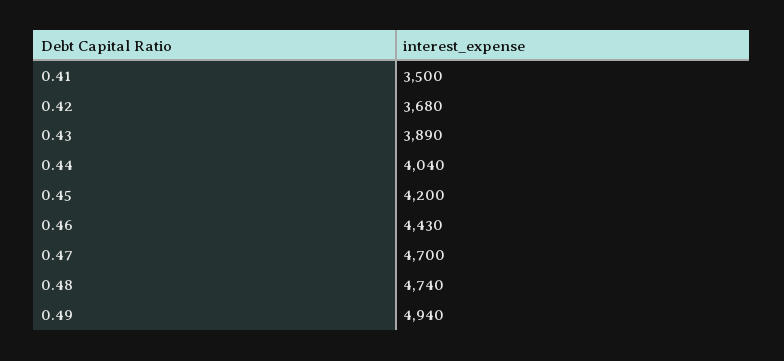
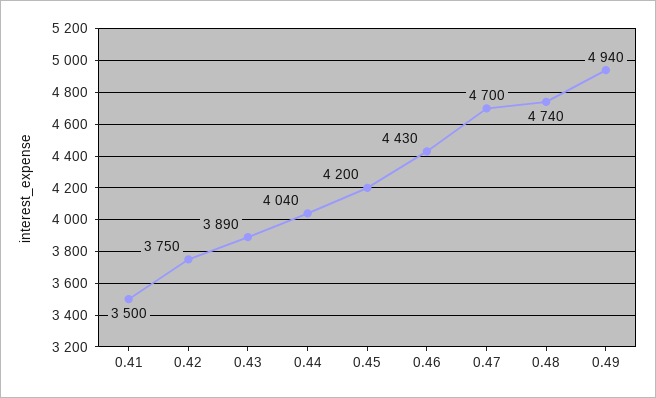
  {
    "0.41": 3500,
-   "0.42": 3680,
+   "0.42": 3750,
    "0.43": 3890,
    "0.44": 4040,
    "0.45": 4200,
    "0.46": 4430,
    "0.47": 4700,
    "0.48": 4740,
    "0.49": 4940
  }

